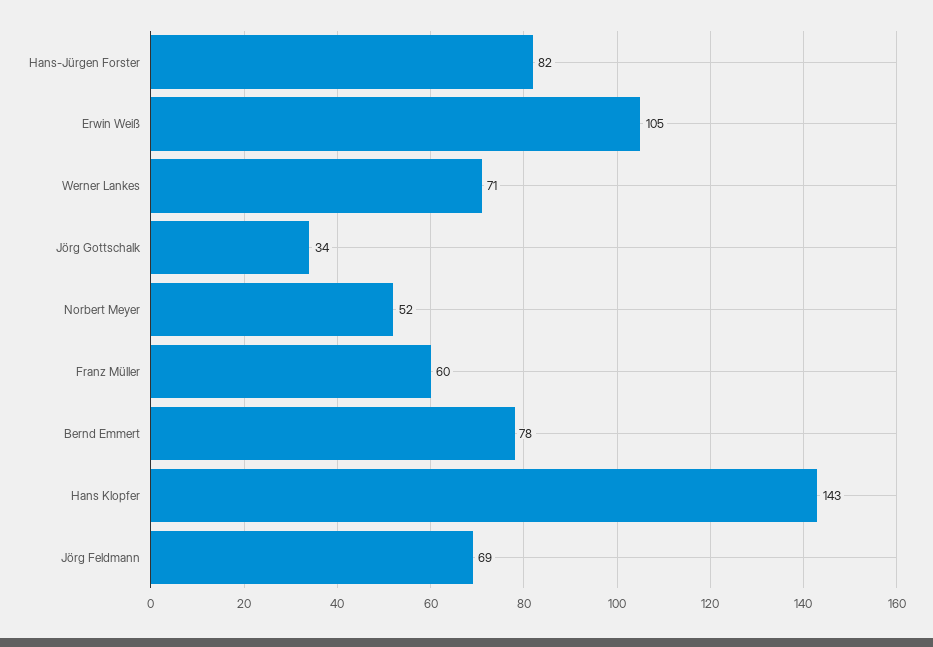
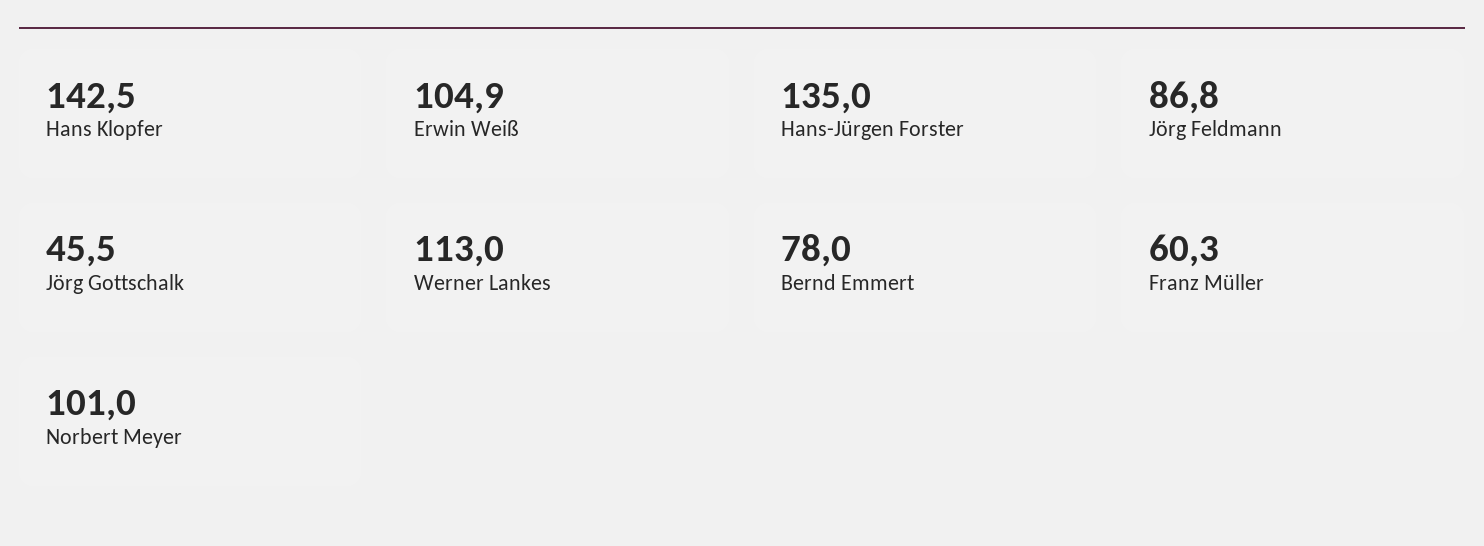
  {
-   "Hans-Jürgen Forster": 82,
+   "Hans-Jürgen Forster": 135,
    "Erwin Weiß": 104.9,
-   "Werner Lankes": 71,
+   "Werner Lankes": 113,
-   "Jörg Gottschalk": 34,
+   "Jörg Gottschalk": 45.5,
-   "Norbert Meyer": 52,
+   "Norbert Meyer": 101,
    "Franz Müller": 60.3,
    "Bernd Emmert": 78,
    "Hans Klopfer": 142.5,
-   "Jörg Feldmann": 69
+   "Jörg Feldmann": 86.8
  }

